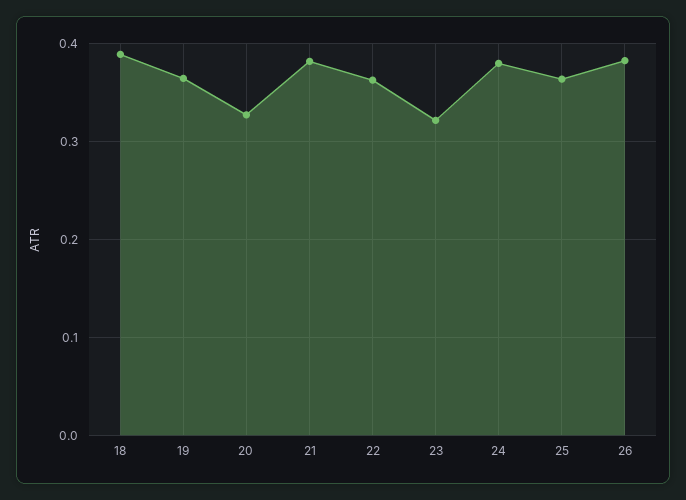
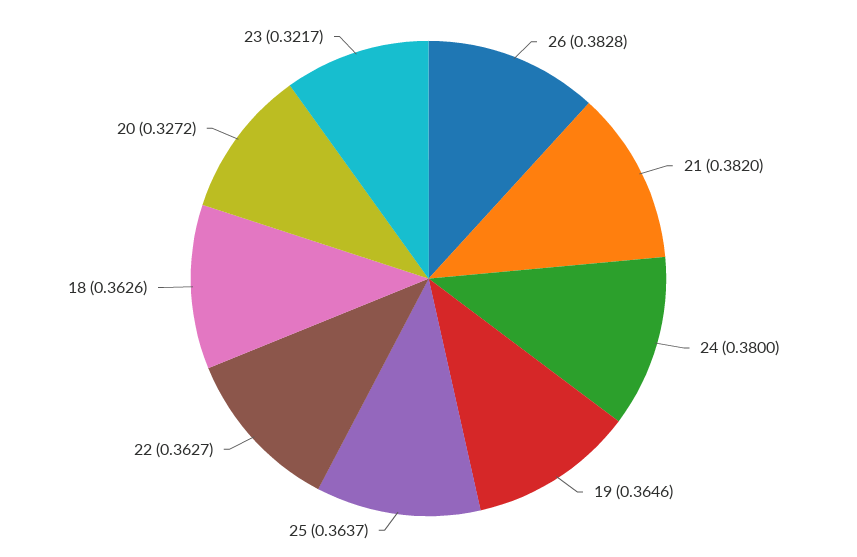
  {
-   "18": 0.39,
+   "18": 0.3626,
    "19": 0.3646,
    "20": 0.3272,
    "21": 0.382,
    "22": 0.3627,
    "23": 0.3217,
    "24": 0.38,
    "25": 0.3637,
    "26": 0.3828
  }

